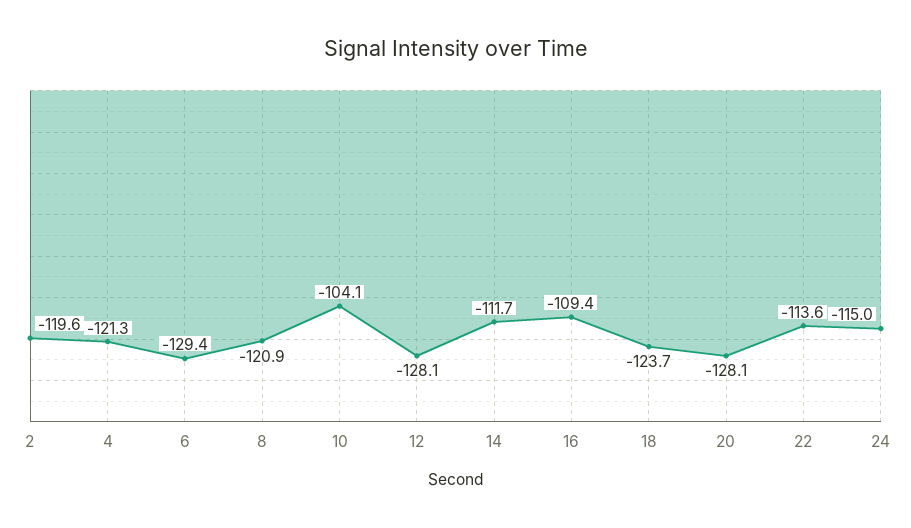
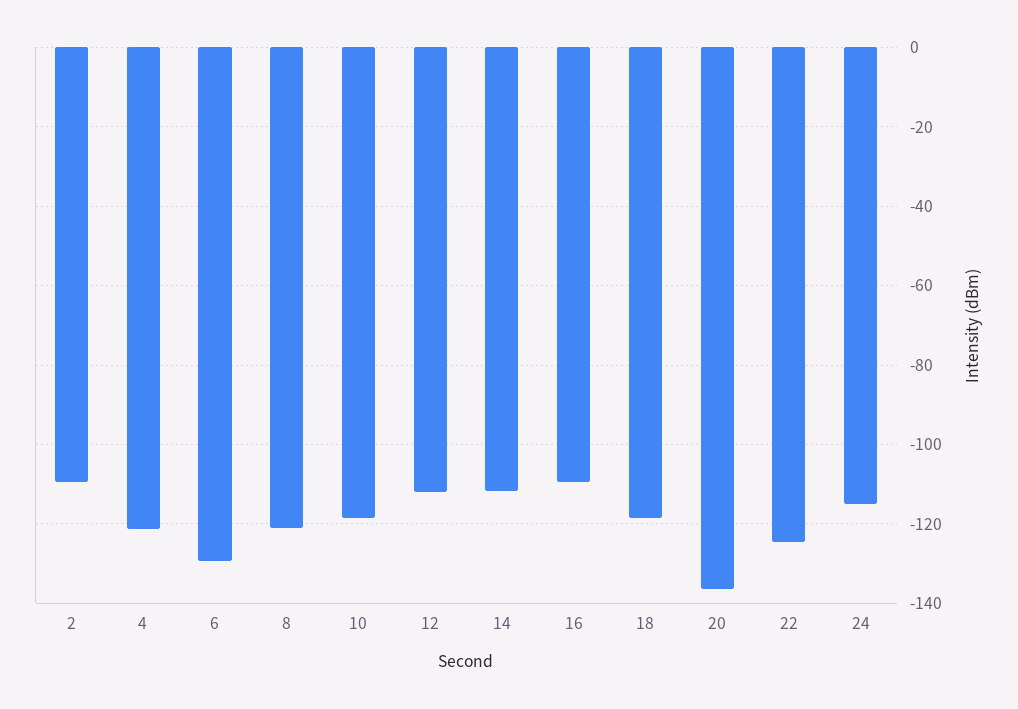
  {
-   "2": -119.6,
+   "2": -110,
    "4": -121.3,
    "6": -129.4,
    "8": -120.9,
-   "10": -104.1,
+   "10": -118,
-   "12": -128.1,
+   "12": -112,
    "14": -111.7,
    "16": -109.4,
-   "18": -123.7,
+   "18": -118,
-   "20": -128.1,
+   "20": -136,
-   "22": -113.6,
+   "22": -124,
    "24": -115
  }

